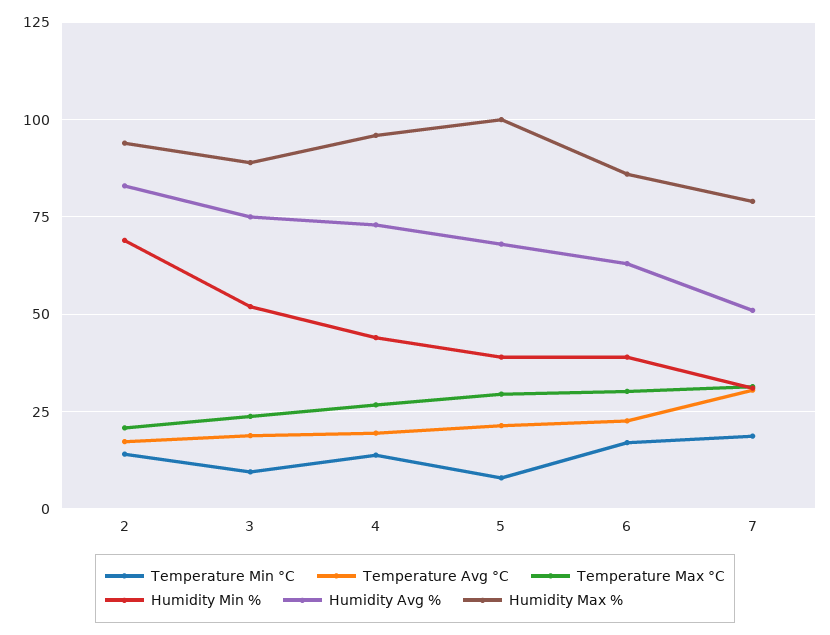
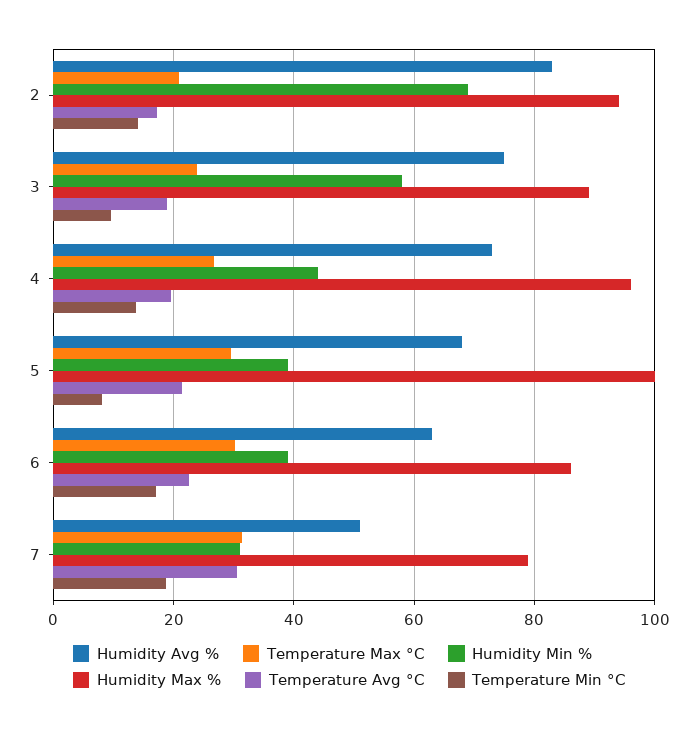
  {
    "Temperature Min °C": {
      "2": 14,
      "3": 10,
      "4": 14,
      "5": 8,
      "6": 18,
      "7": 18
    },
    "Temperature Avg °C": {
      "2": 18,
      "3": 18,
      "4": 20,
      "5": 22,
      "6": 22,
      "7": 30
    },
    "Temperature Max °C": {
      "2": 20,
      "3": 24,
      "4": 26,
      "5": 30,
      "6": 30,
      "7": 32
    },
    "Humidity Min %": {
      "2": 70,
-     "3": 52.5,
+     "3": 58,
      "4": 44,
      "5": 40,
      "6": 40,
      "7": 32
    },
    "Humidity Avg %": {
      "2": 84,
      "3": 76,
      "4": 74,
      "5": 68,
      "6": 64,
      "7": 52
    },
    "Humidity Max %": {
      "2": 94,
      "3": 90,
      "4": 96,
      "5": 100,
      "6": 86,
      "7": 80
    }
  }

